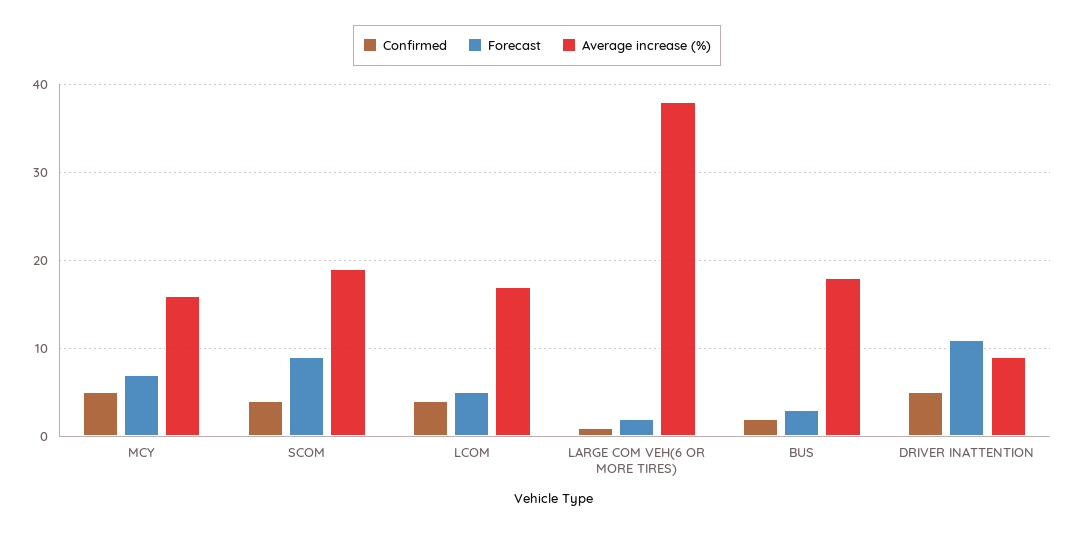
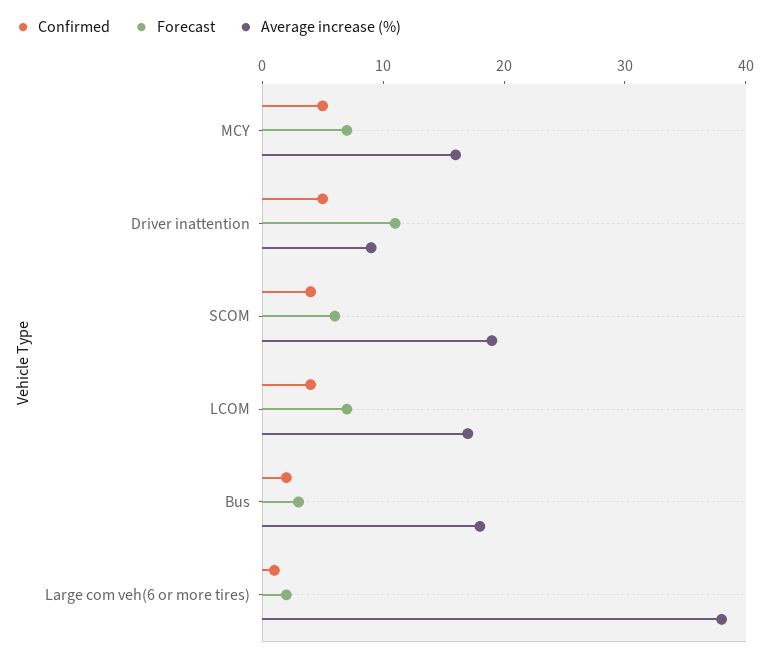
  {
    "Confirmed": {
      "MCY": 5,
      "SCOM": 4,
      "LCOM": 4,
      "LARGE COM VEH(6 OR MORE TIRES)": 1,
      "BUS": 2,
      "DRIVER INATTENTION": 5
    },
    "Forecast": {
      "MCY": 7,
-     "SCOM": 9,
+     "SCOM": 6,
-     "LCOM": 5,
+     "LCOM": 7,
      "LARGE COM VEH(6 OR MORE TIRES)": 2,
      "BUS": 3,
      "DRIVER INATTENTION": 11
    },
    "Average increase (%)": {
      "MCY": 16,
      "SCOM": 19,
      "LCOM": 17,
      "LARGE COM VEH(6 OR MORE TIRES)": 38,
      "BUS": 18,
      "DRIVER INATTENTION": 9
    }
  }

